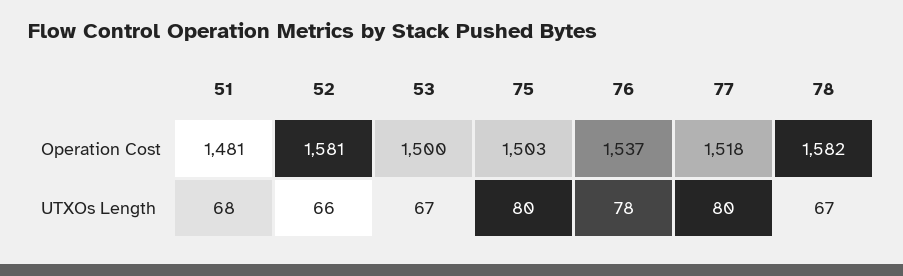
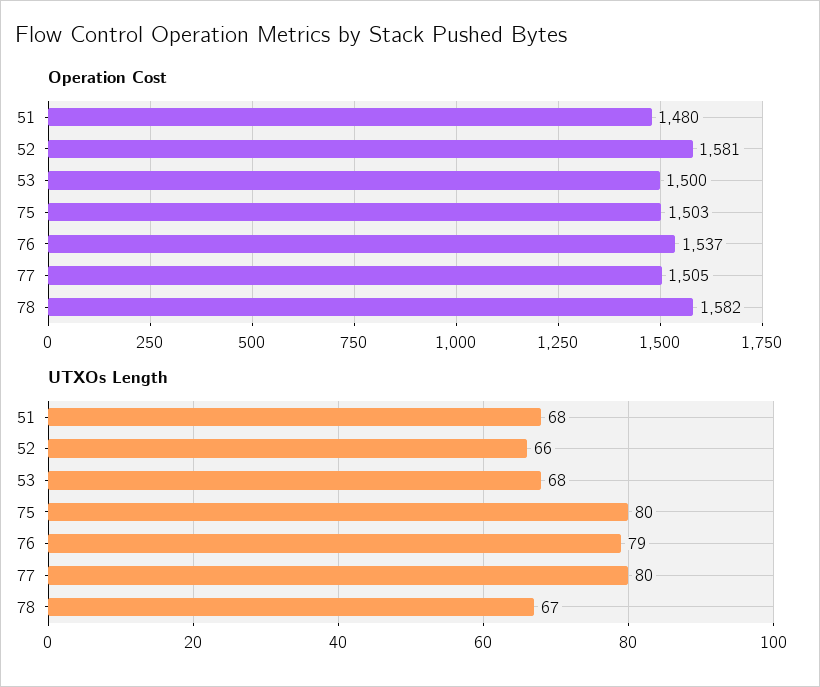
  {
    "Operation Cost": {
-     "51": 1481,
+     "51": 1480,
      "52": 1581,
      "53": 1500,
      "75": 1503,
      "76": 1537,
-     "77": 1518,
+     "77": 1505,
      "78": 1582
    },
    "UTXOs Length": {
      "51": 68,
      "52": 66,
-     "53": 67,
+     "53": 68,
      "75": 80,
-     "76": 78,
+     "76": 79,
      "77": 80,
      "78": 67
    }
  }

